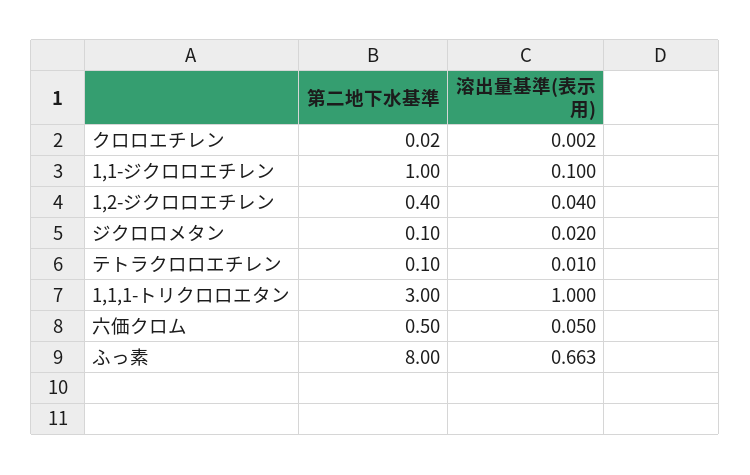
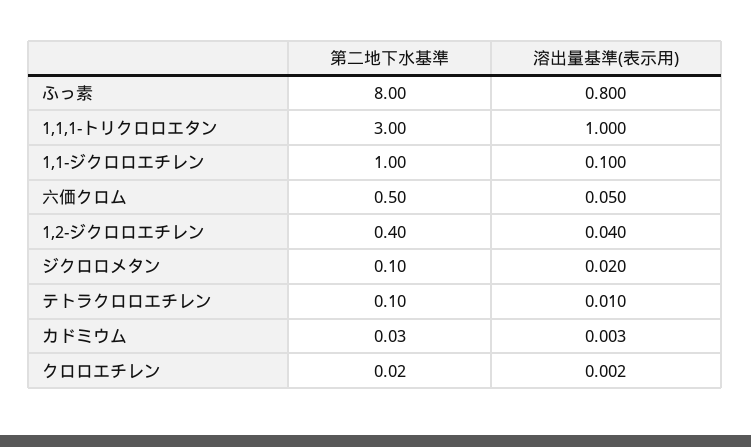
  {
    "第二地下水基準": {
      "クロロエチレン": 0.02,
      "1,1-ジクロロエチレン": 1,
      "1,2-ジクロロエチレン": 0.4,
      "ジクロロメタン": 0.1,
      "テトラクロロエチレン": 0.1,
      "1,1,1-トリクロロエタン": 3,
      "六価クロム": 0.5,
-     "ふっ素": 8
+     "ふっ素": 8,
+     "カドミウム": 0.03
    },
    "溶出量基準(表示用)": {
      "クロロエチレン": 0.002,
      "1,1-ジクロロエチレン": 0.1,
      "1,2-ジクロロエチレン": 0.04,
      "ジクロロメタン": 0.02,
      "テトラクロロエチレン": 0.01,
      "1,1,1-トリクロロエタン": 1,
      "六価クロム": 0.05,
-     "ふっ素": 0.663
+     "ふっ素": 0.8,
+     "カドミウム": 0.003
    }
  }

